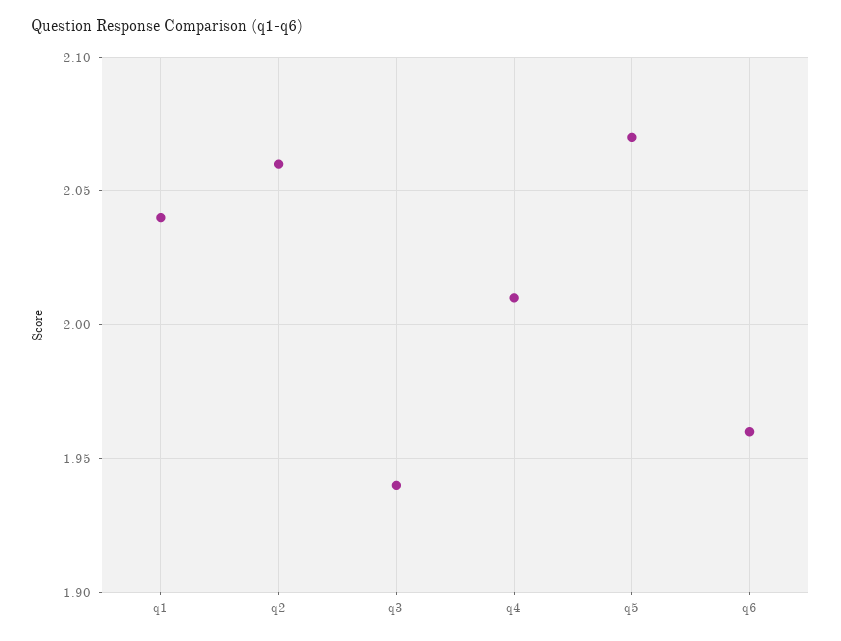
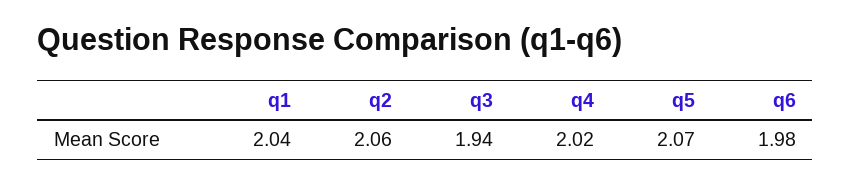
  {
    "q1": 2.04,
    "q2": 2.06,
    "q3": 1.94,
-   "q4": 2.01,
+   "q4": 2.02,
    "q5": 2.07,
-   "q6": 1.96
+   "q6": 1.98
  }

